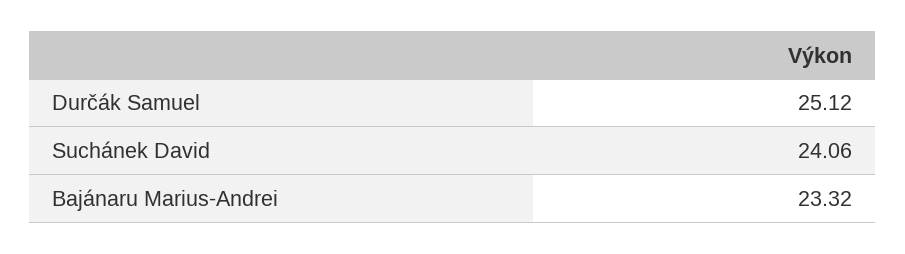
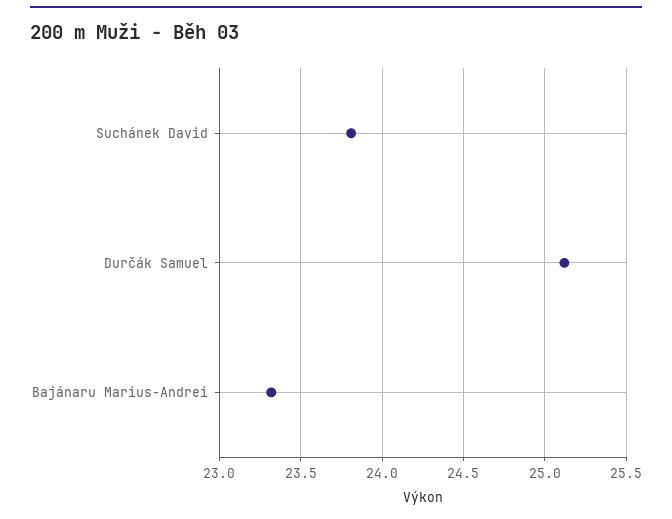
  {
    "Durčák Samuel": 25.12,
-   "Suchánek David": 24.06,
+   "Suchánek David": 23.8,
    "Bajánaru Marius-Andrei": 23.32
  }

